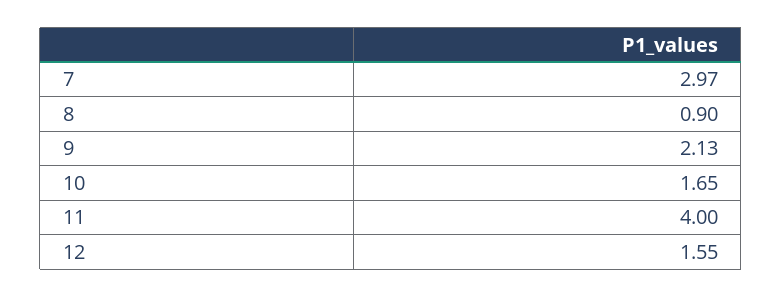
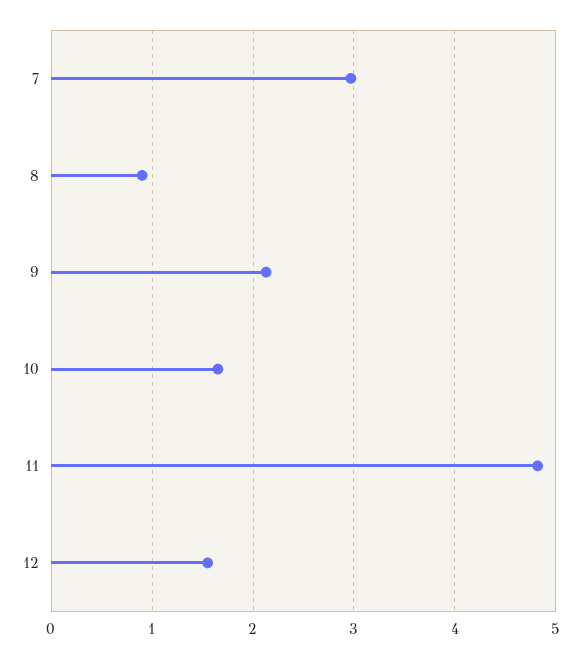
  {
    "7": 2.97,
    "8": 0.9,
    "9": 2.13,
    "10": 1.65,
-   "11": 4,
+   "11": 4.8,
    "12": 1.55
  }

